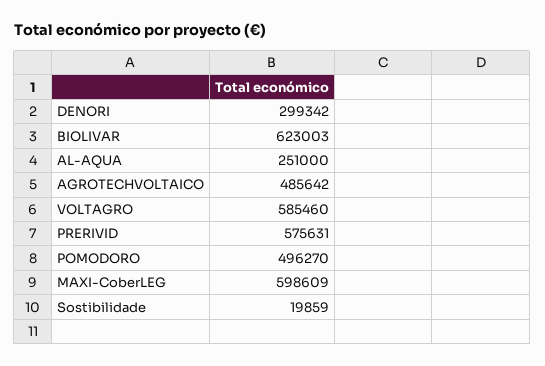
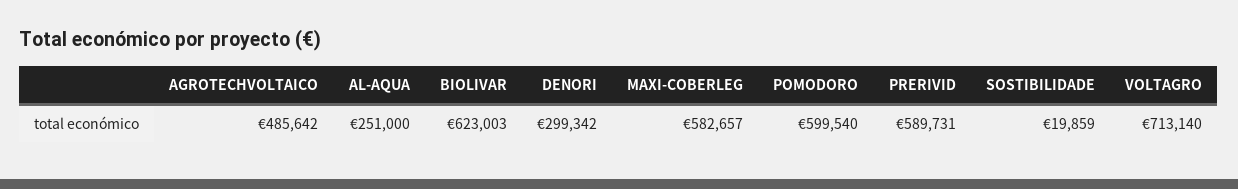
  {
    "DENORI": 299342,
    "BIOLIVAR": 623003,
    "AL-AQUA": 251000,
    "AGROTECHVOLTAICO": 485642,
-   "VOLTAGRO": 585460,
+   "VOLTAGRO": 713140,
-   "PRERIVID": 575631,
+   "PRERIVID": 589731,
-   "POMODORO": 496270,
+   "POMODORO": 599540,
-   "MAXI-CoberLEG": 598609,
+   "MAXI-CoberLEG": 582657,
    "Sostibilidade": 19859
  }

